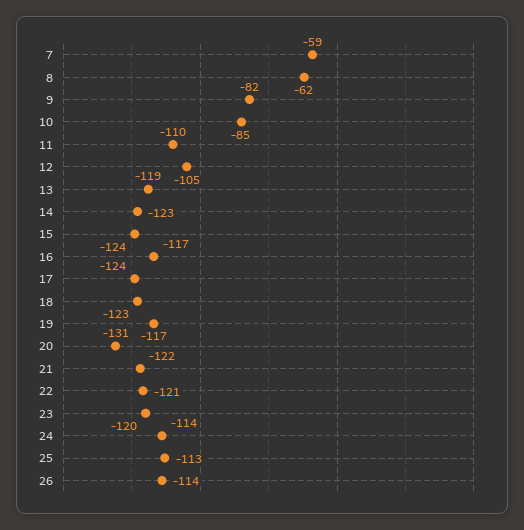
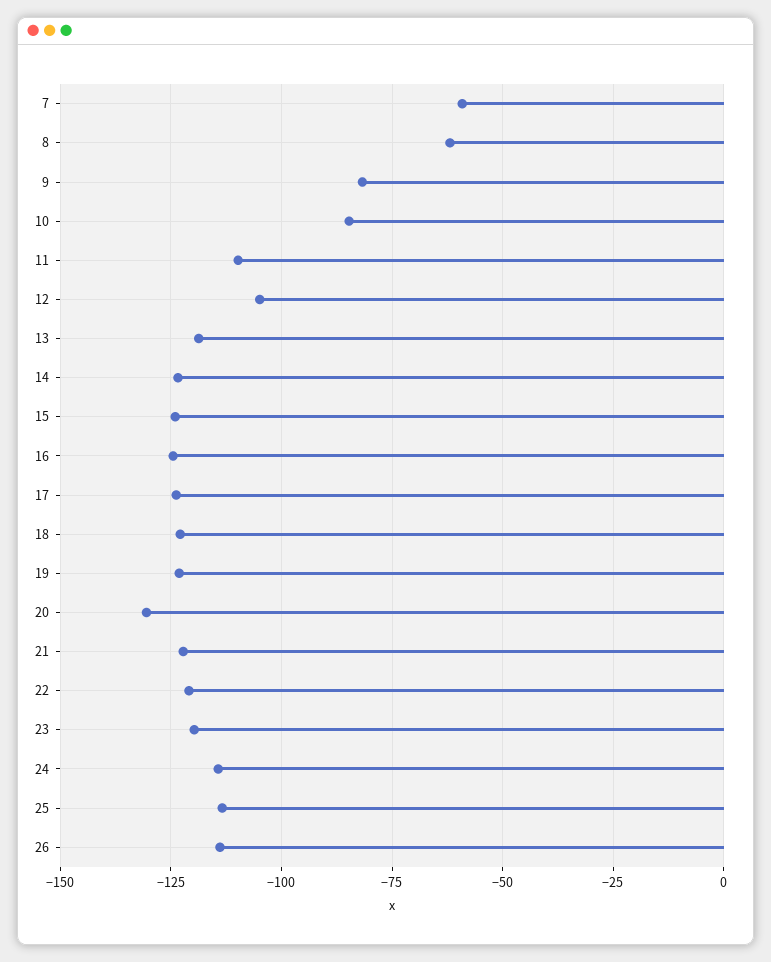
  {
    "7": -59,
    "8": -62,
    "9": -82,
    "10": -85,
    "11": -110,
    "12": -105,
    "13": -119,
    "14": -123,
    "15": -124,
-   "16": -117,
+   "16": -125,
    "17": -124,
    "18": -123,
-   "19": -117,
+   "19": -122.5,
    "20": -131,
    "21": -122,
    "22": -121,
    "23": -120,
    "24": -114,
    "25": -113,
    "26": -114
  }

